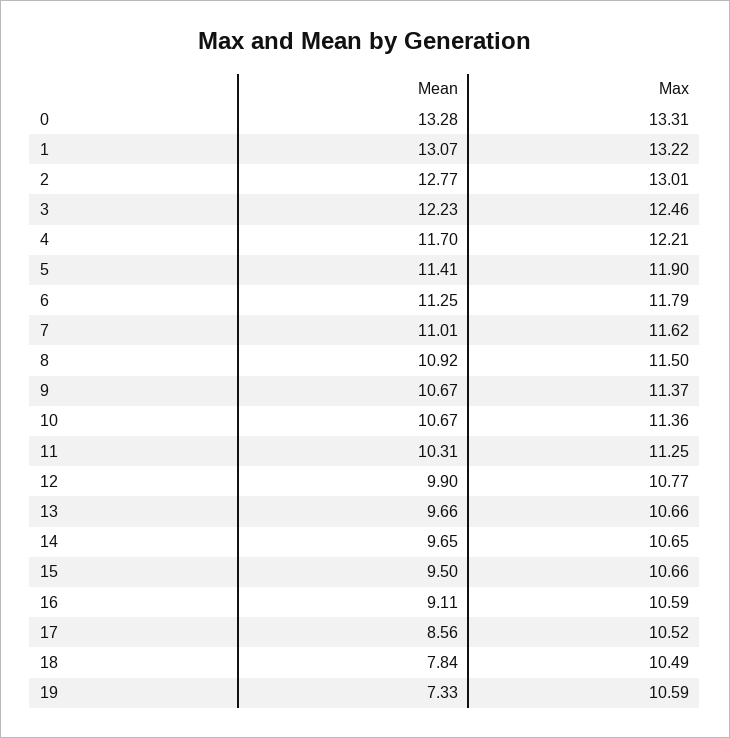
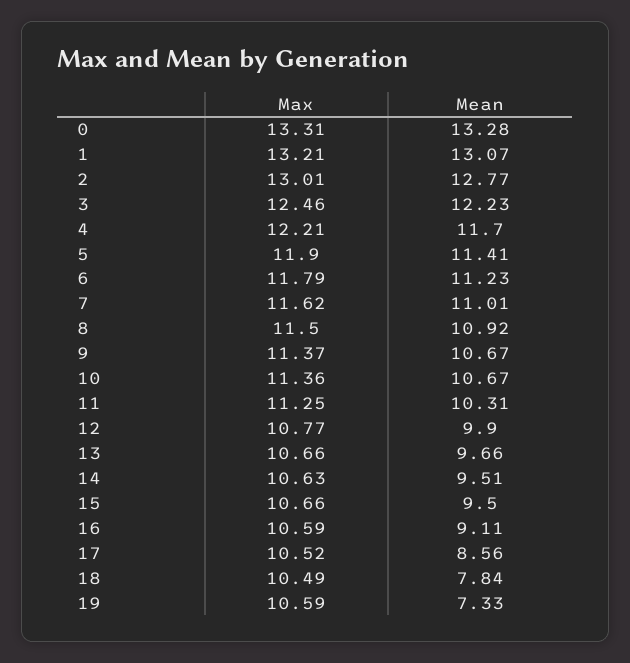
  {
    "Mean": {
      "0": 13.28,
      "1": 13.07,
      "2": 12.77,
      "3": 12.23,
      "4": 11.7,
      "5": 11.41,
-     "6": 11.25,
+     "6": 11.23,
      "7": 11.01,
      "8": 10.92,
      "9": 10.67,
      "10": 10.67,
      "11": 10.31,
      "12": 9.9,
      "13": 9.66,
-     "14": 9.65,
+     "14": 9.51,
      "15": 9.5,
      "16": 9.11,
      "17": 8.56,
      "18": 7.84,
      "19": 7.33
    },
    "Max": {
      "0": 13.31,
-     "1": 13.22,
+     "1": 13.21,
      "2": 13.01,
      "3": 12.46,
      "4": 12.21,
      "5": 11.9,
      "6": 11.79,
      "7": 11.62,
      "8": 11.5,
      "9": 11.37,
      "10": 11.36,
      "11": 11.25,
      "12": 10.77,
      "13": 10.66,
-     "14": 10.65,
+     "14": 10.63,
      "15": 10.66,
      "16": 10.59,
      "17": 10.52,
      "18": 10.49,
      "19": 10.59
    }
  }

